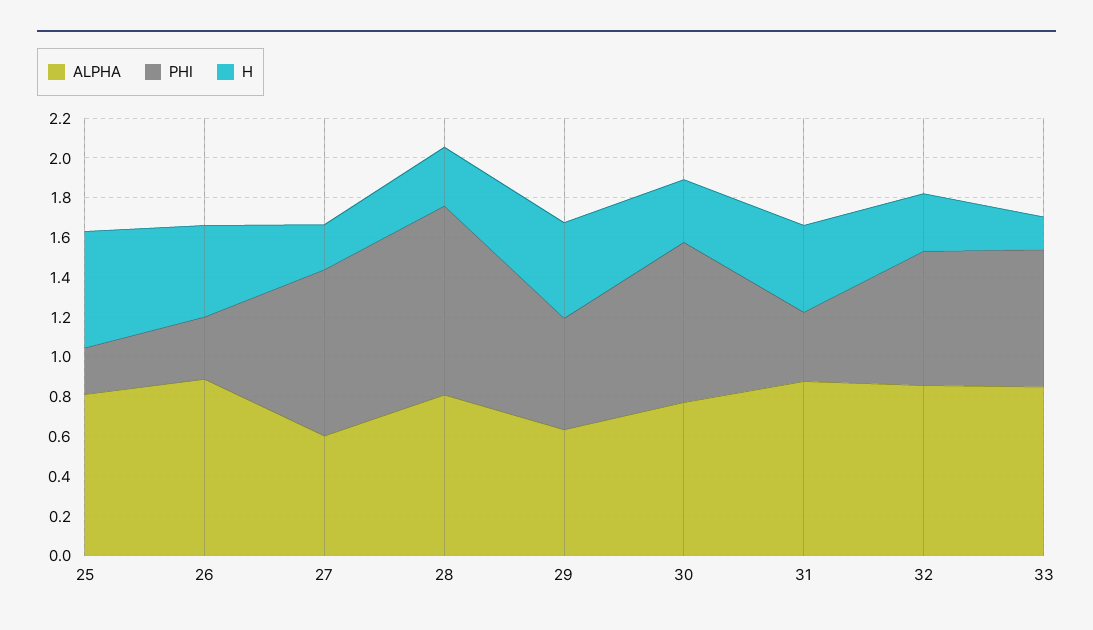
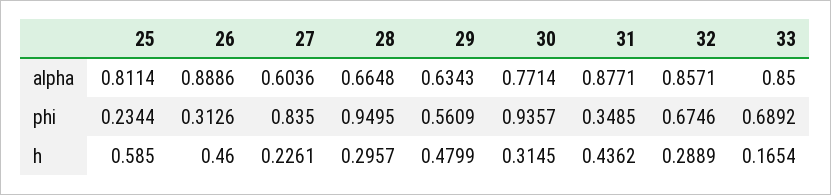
  {
    "ALPHA": {
      "25": 0.8114,
      "26": 0.8886,
      "27": 0.6036,
-     "28": 0.8,
+     "28": 0.6648,
      "29": 0.6343,
      "30": 0.7714,
      "31": 0.8771,
      "32": 0.8571,
      "33": 0.85
    },
    "PHI": {
      "25": 0.2344,
      "26": 0.3126,
      "27": 0.835,
      "28": 0.9495,
      "29": 0.5609,
-     "30": 0.8,
+     "30": 0.9357,
      "31": 0.3485,
      "32": 0.6746,
      "33": 0.6892
    },
    "H": {
      "25": 0.585,
      "26": 0.46,
      "27": 0.2261,
      "28": 0.2957,
      "29": 0.4799,
      "30": 0.3145,
      "31": 0.4362,
      "32": 0.2889,
      "33": 0.1654
    }
  }

